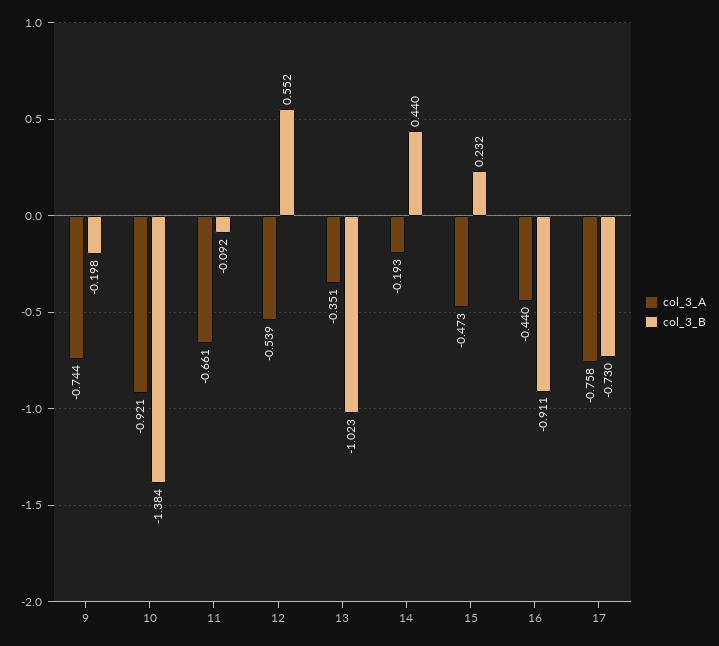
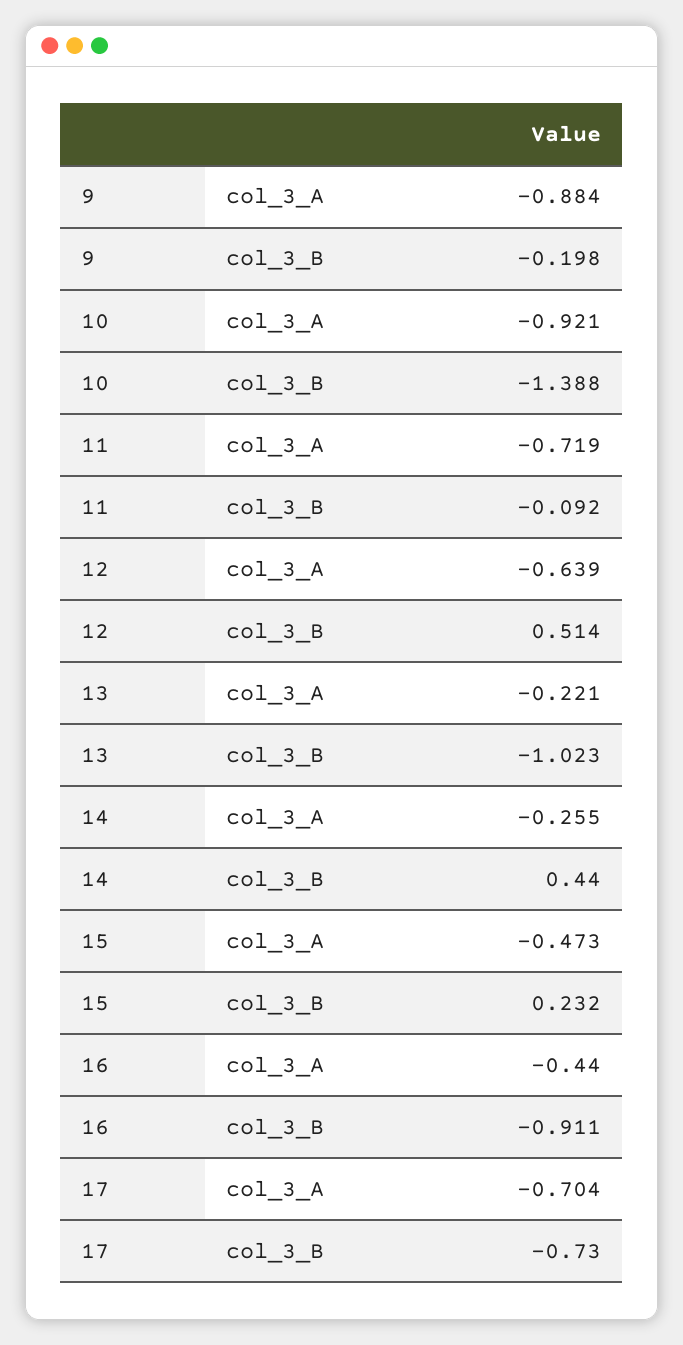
  {
    "col_3_A": {
-     "9": -0.744,
+     "9": -0.884,
      "10": -0.921,
-     "11": -0.661,
+     "11": -0.719,
-     "12": -0.539,
+     "12": -0.639,
-     "13": -0.351,
+     "13": -0.221,
-     "14": -0.193,
+     "14": -0.255,
      "15": -0.473,
      "16": -0.44,
-     "17": -0.758
+     "17": -0.704
    },
    "col_3_B": {
      "9": -0.198,
-     "10": -1.384,
+     "10": -1.388,
      "11": -0.092,
-     "12": 0.552,
+     "12": 0.514,
      "13": -1.023,
      "14": 0.44,
      "15": 0.232,
      "16": -0.911,
      "17": -0.73
    }
  }

